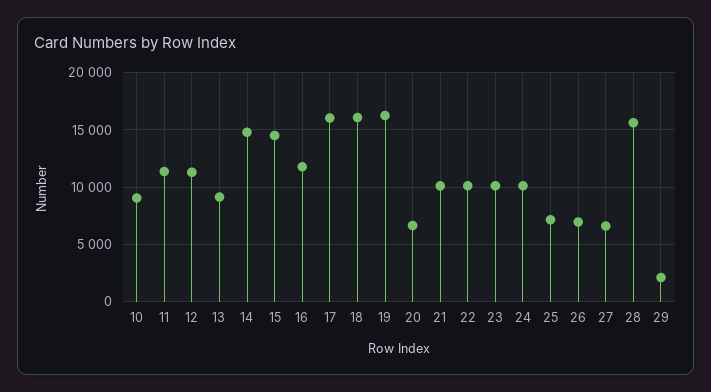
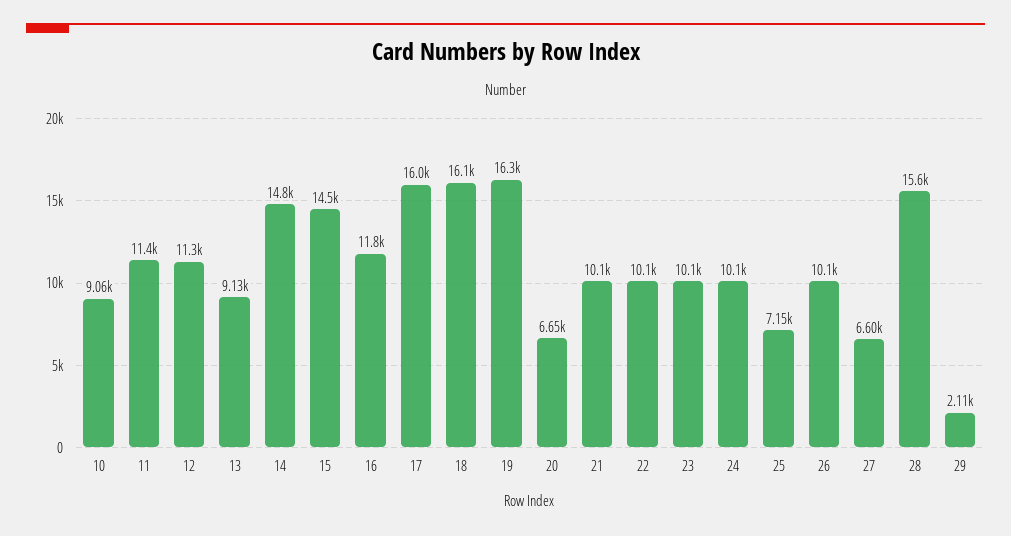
  {
    "10": 9060,
    "11": 11400,
    "12": 11300,
    "13": 9130,
    "14": 14800,
    "15": 14500,
    "16": 11800,
    "17": 16000,
    "18": 16100,
    "19": 16300,
    "20": 6650,
    "21": 10100,
    "22": 10100,
    "23": 10100,
    "24": 10100,
    "25": 7150,
-   "26": 7000,
+   "26": 10100,
    "27": 6600,
    "28": 15600,
    "29": 2110
  }

